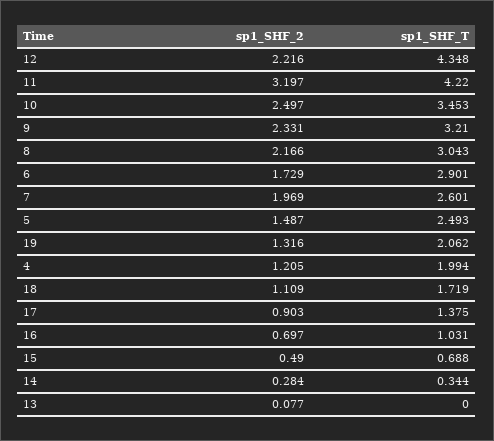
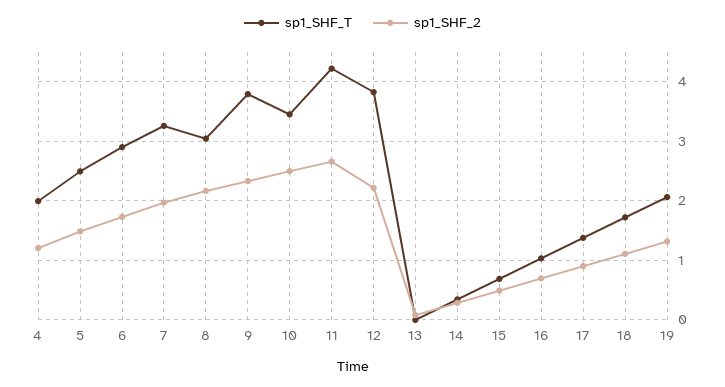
  {
    "sp1_SHF_2": {
      "12": 2.216,
-     "11": 3.197,
+     "11": 2.6,
      "10": 2.497,
      "9": 2.331,
      "8": 2.166,
      "6": 1.729,
      "7": 1.969,
      "5": 1.487,
      "19": 1.316,
      "4": 1.205,
      "18": 1.109,
      "17": 0.903,
      "16": 0.697,
      "15": 0.49,
      "14": 0.284,
      "13": 0.077
    },
    "sp1_SHF_T": {
-     "12": 4.348,
+     "12": 3.8,
      "11": 4.22,
      "10": 3.453,
-     "9": 3.21,
+     "9": 3.8,
      "8": 3.043,
      "6": 2.901,
-     "7": 2.601,
+     "7": 3.2,
      "5": 2.493,
      "19": 2.062,
      "4": 1.994,
      "18": 1.719,
      "17": 1.375,
      "16": 1.031,
      "15": 0.688,
      "14": 0.344,
      "13": 0
    }
  }

